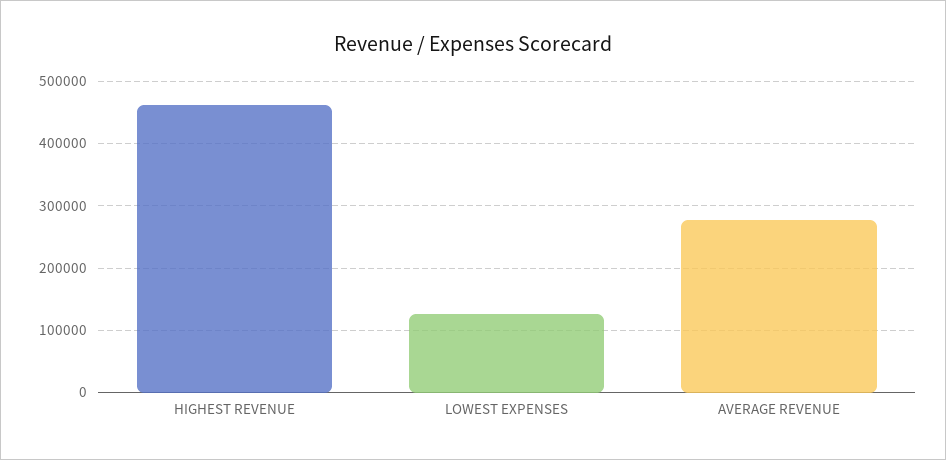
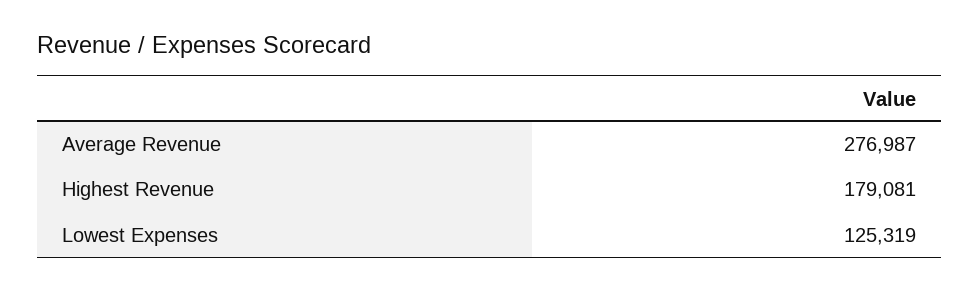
  {
-   "HIGHEST REVENUE": 460000,
+   "HIGHEST REVENUE": 179081,
    "LOWEST EXPENSES": 125319,
    "AVERAGE REVENUE": 276987
  }

